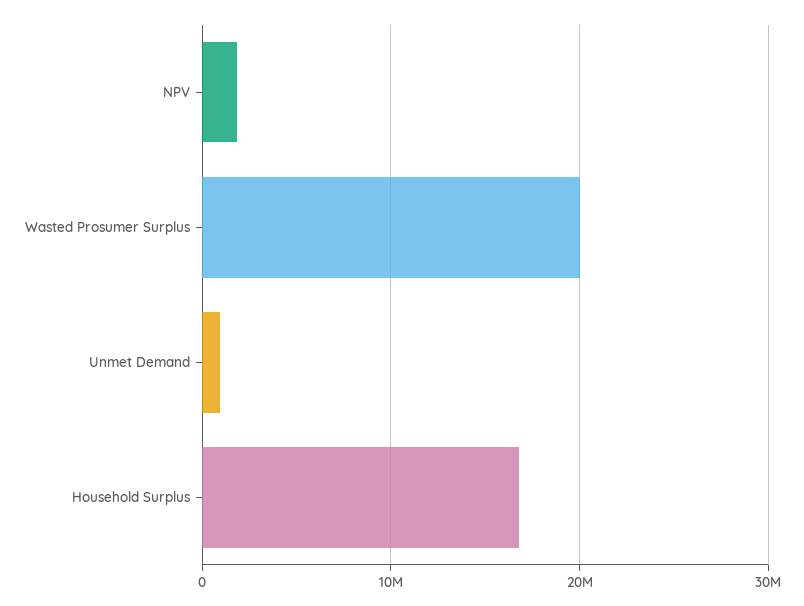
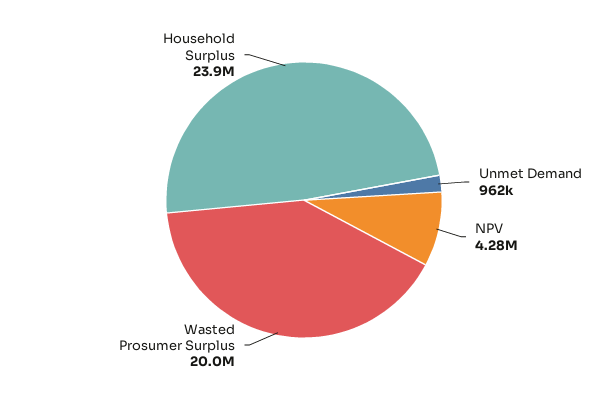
  {
-   "NPV": 2000000,
+   "NPV": 4280000,
    "Wasted Prosumer Surplus": 20000000,
    "Unmet Demand": 962000,
-   "Household Surplus": 17000000
+   "Household Surplus": 23900000
  }

